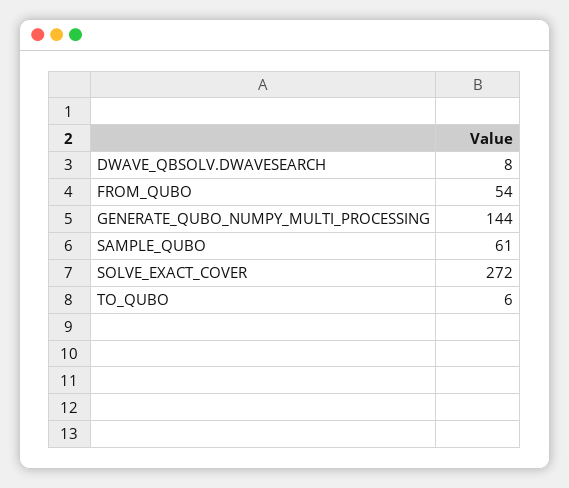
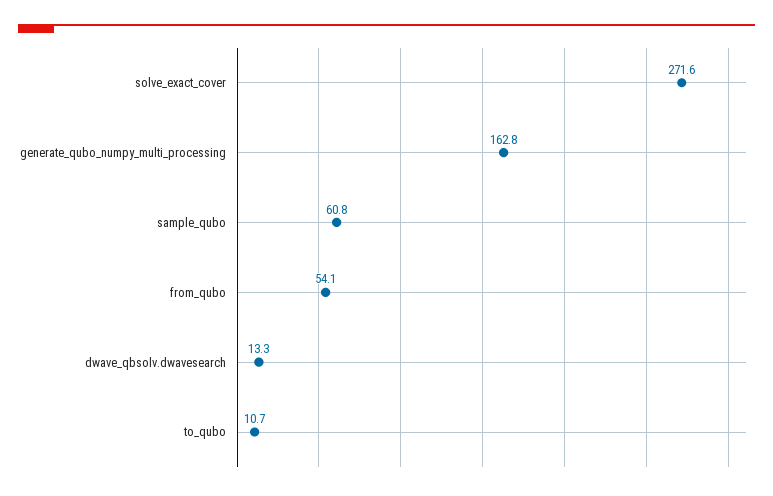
  {
-   "DWAVE_QBSOLV.DWAVESEARCH": 8,
+   "DWAVE_QBSOLV.DWAVESEARCH": 13.3,
    "FROM_QUBO": 54.1,
-   "GENERATE_QUBO_NUMPY_MULTI_PROCESSING": 144,
+   "GENERATE_QUBO_NUMPY_MULTI_PROCESSING": 162.8,
    "SAMPLE_QUBO": 60.8,
    "SOLVE_EXACT_COVER": 271.6,
-   "TO_QUBO": 6
+   "TO_QUBO": 10.7
  }

